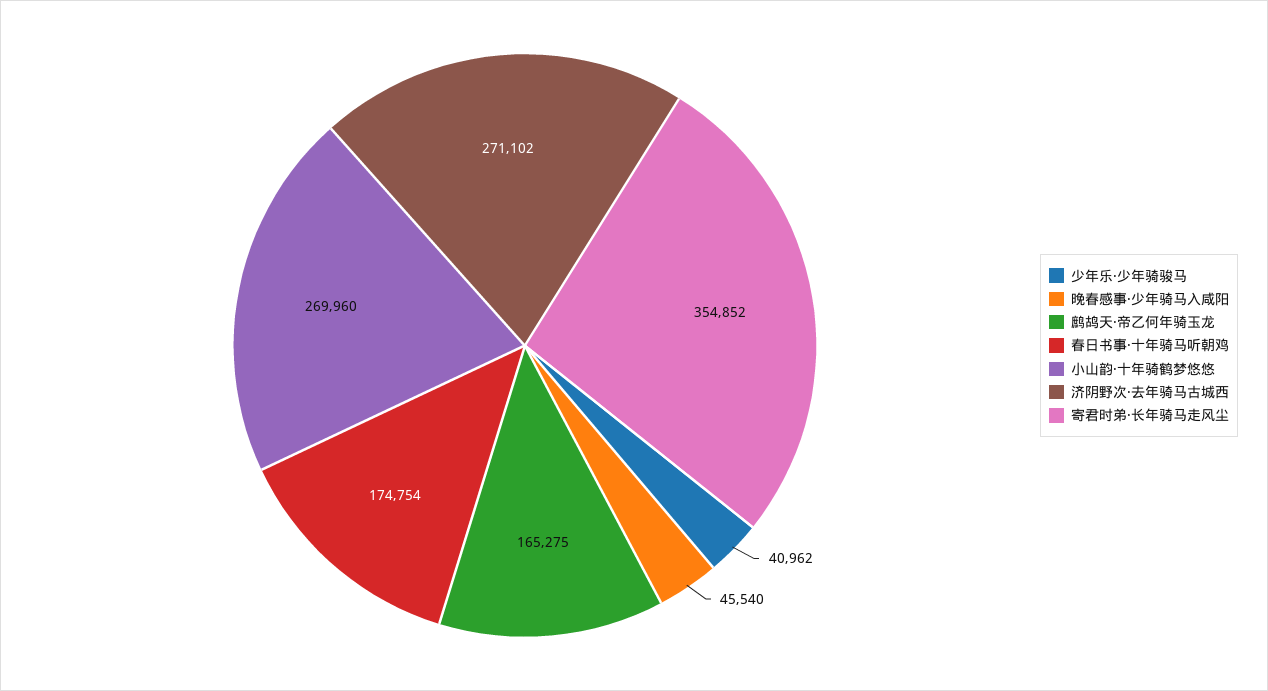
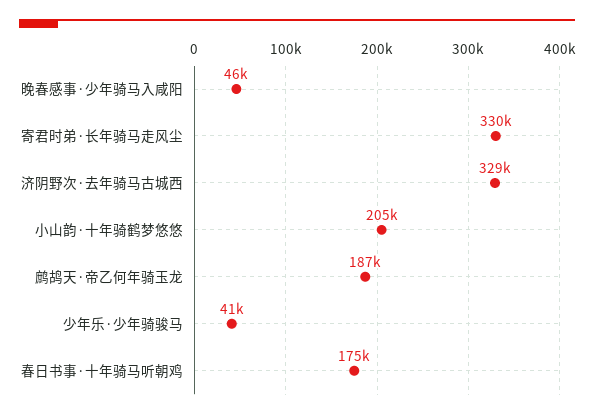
  {
    "少年乐·少年骑骏马": 40962,
    "晚春感事·少年骑马入咸阳": 45540,
-   "鹧鸪天·帝乙何年骑玉龙": 165275,
+   "鹧鸪天·帝乙何年骑玉龙": 187000,
    "春日书事·十年骑马听朝鸡": 174754,
-   "小山韵·十年骑鹤梦悠悠": 269960,
+   "小山韵·十年骑鹤梦悠悠": 205000,
-   "济阴野次·去年骑马古城西": 271102,
+   "济阴野次·去年骑马古城西": 329000,
-   "寄君时弟·长年骑马走风尘": 354852
+   "寄君时弟·长年骑马走风尘": 330000
  }

